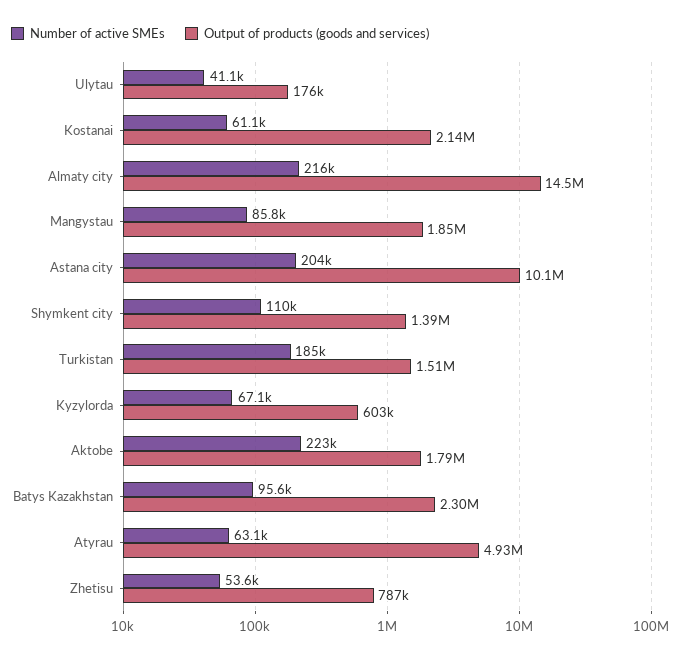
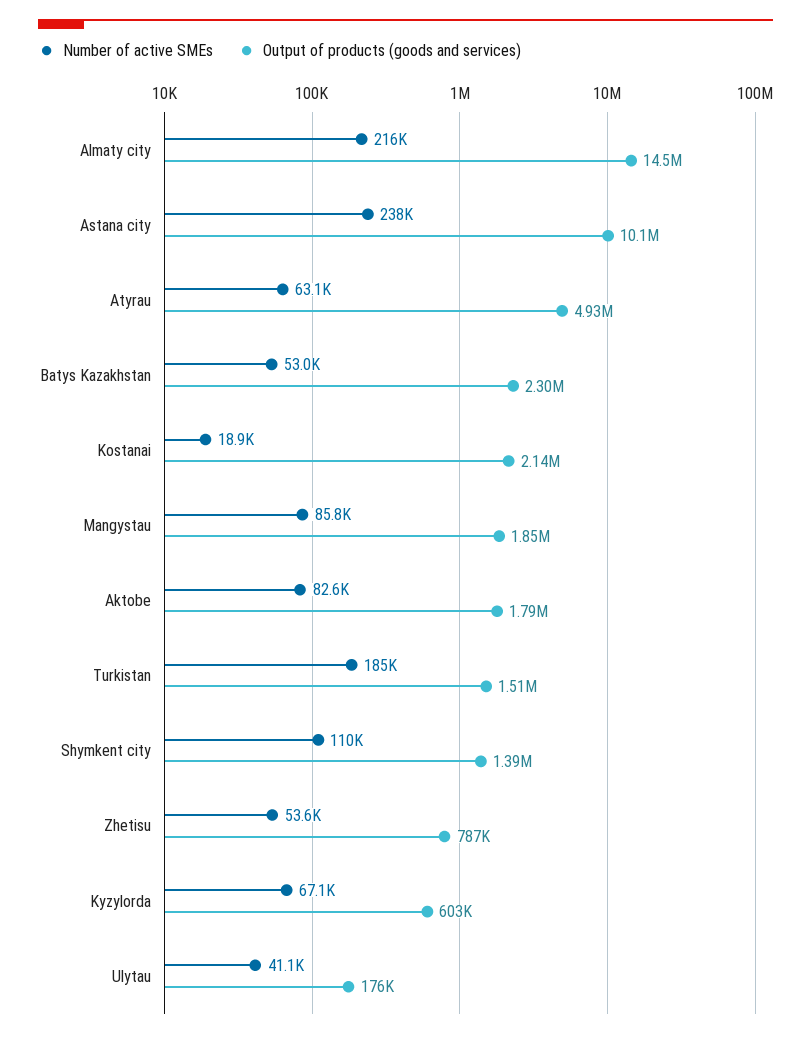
  {
    "Number of active SMEs": {
      "Ulytau": 41100,
-     "Kostanai": 61100,
+     "Kostanai": 18900,
      "Almaty city": 216000,
      "Mangystau": 85800,
-     "Astana city": 204000,
+     "Astana city": 238000,
      "Shymkent city": 110000,
      "Turkistan": 185000,
      "Kyzylorda": 67100,
-     "Aktobe": 223000,
+     "Aktobe": 82600,
-     "Batys Kazakhstan": 95600,
+     "Batys Kazakhstan": 53000,
      "Atyrau": 63100,
      "Zhetisu": 53600
    },
    "Output of products (goods and services)": {
      "Ulytau": 176000,
      "Kostanai": 2140000,
      "Almaty city": 14500000,
      "Mangystau": 1850000,
      "Astana city": 10100000,
      "Shymkent city": 1390000,
      "Turkistan": 1510000,
      "Kyzylorda": 603000,
      "Aktobe": 1790000,
      "Batys Kazakhstan": 2300000,
      "Atyrau": 4930000,
      "Zhetisu": 787000
    }
  }

